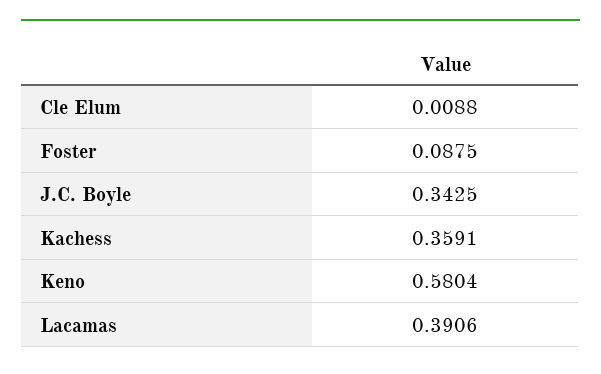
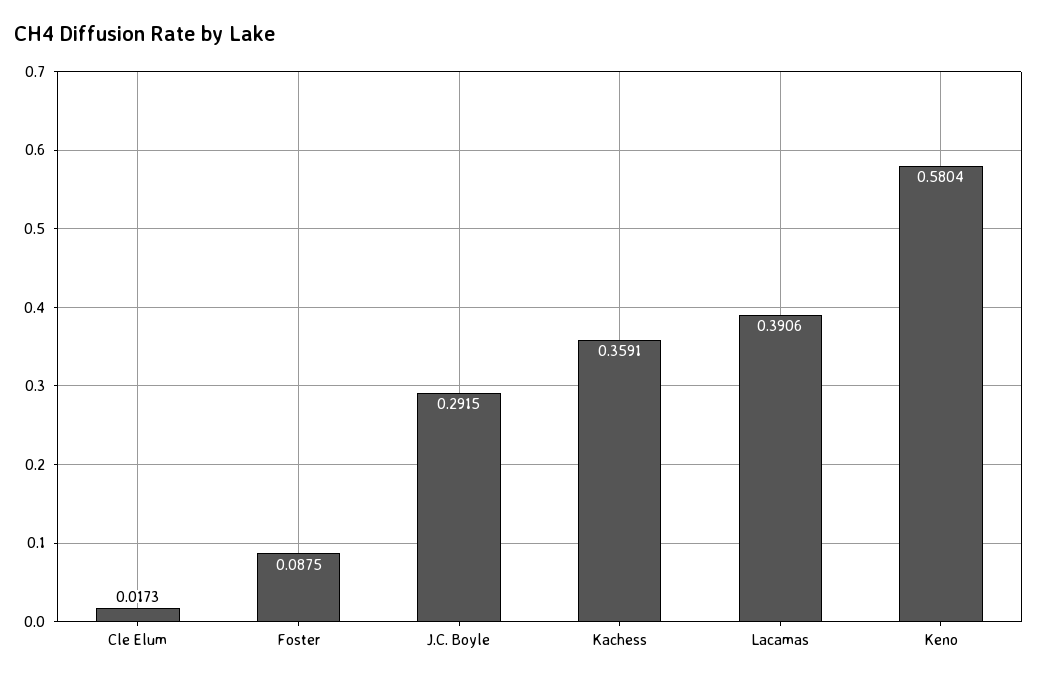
  {
-   "Cle Elum": 0.0088,
+   "Cle Elum": 0.0173,
    "Foster": 0.0875,
-   "J.C. Boyle": 0.3425,
+   "J.C. Boyle": 0.2915,
    "Kachess": 0.3591,
    "Keno": 0.5804,
    "Lacamas": 0.3906
  }

